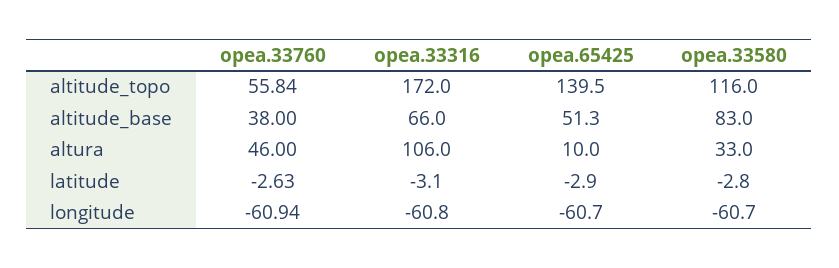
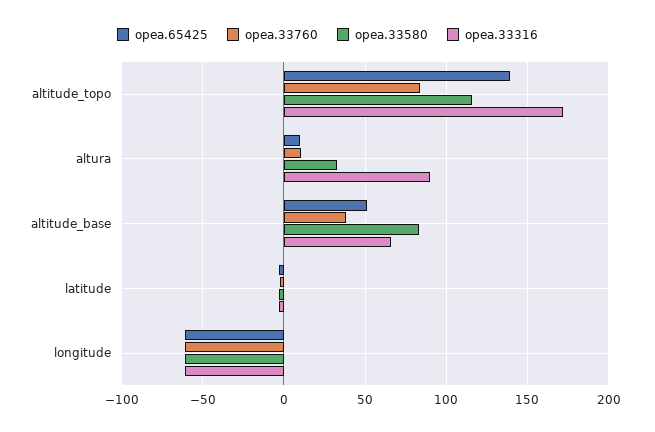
  {
    "opea.33760": {
-     "altitude_topo": 55.84,
+     "altitude_topo": 85,
      "altitude_base": 38,
-     "altura": 46,
+     "altura": 10,
      "latitude": -2.63,
      "longitude": -60.94
    },
    "opea.33316": {
      "altitude_topo": 172,
      "altitude_base": 66,
-     "altura": 106,
+     "altura": 90,
      "latitude": -3.1,
      "longitude": -60.8
    },
    "opea.65425": {
      "altitude_topo": 139.5,
      "altitude_base": 51.3,
      "altura": 10,
      "latitude": -2.9,
      "longitude": -60.7
    },
    "opea.33580": {
      "altitude_topo": 116,
      "altitude_base": 83,
      "altura": 33,
      "latitude": -2.8,
      "longitude": -60.7
    }
  }

